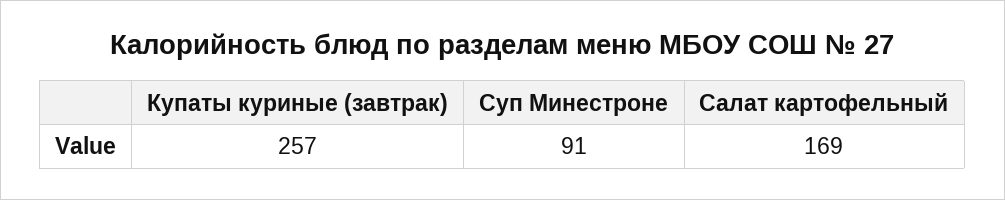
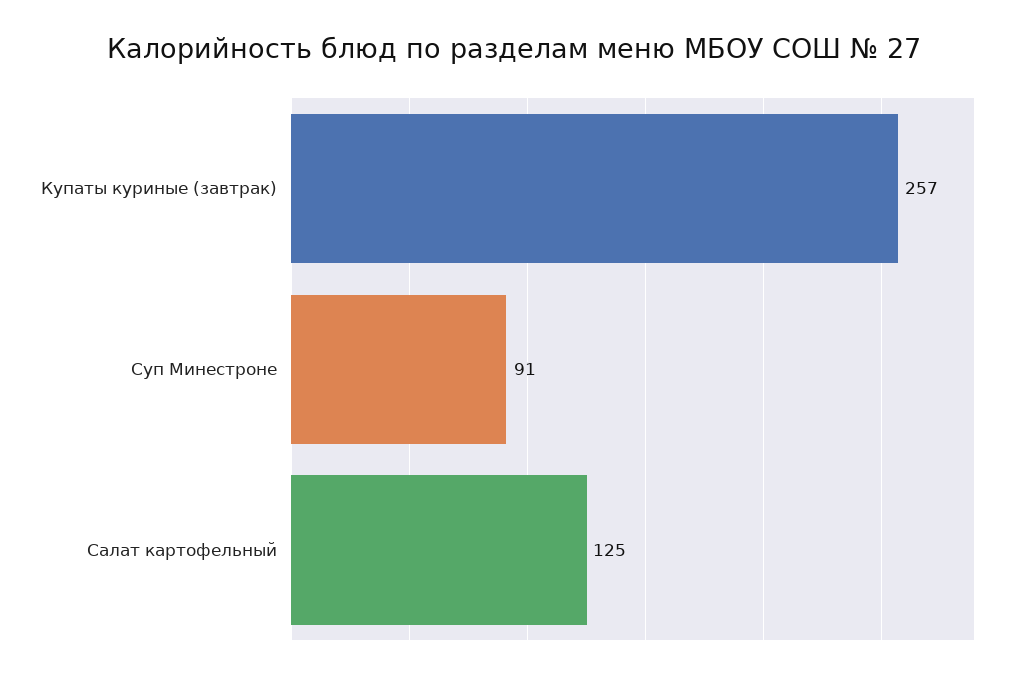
  {
    "Купаты куриные (завтрак)": 257,
    "Суп Минестроне": 91,
-   "Салат картофельный": 169
+   "Салат картофельный": 125
  }

